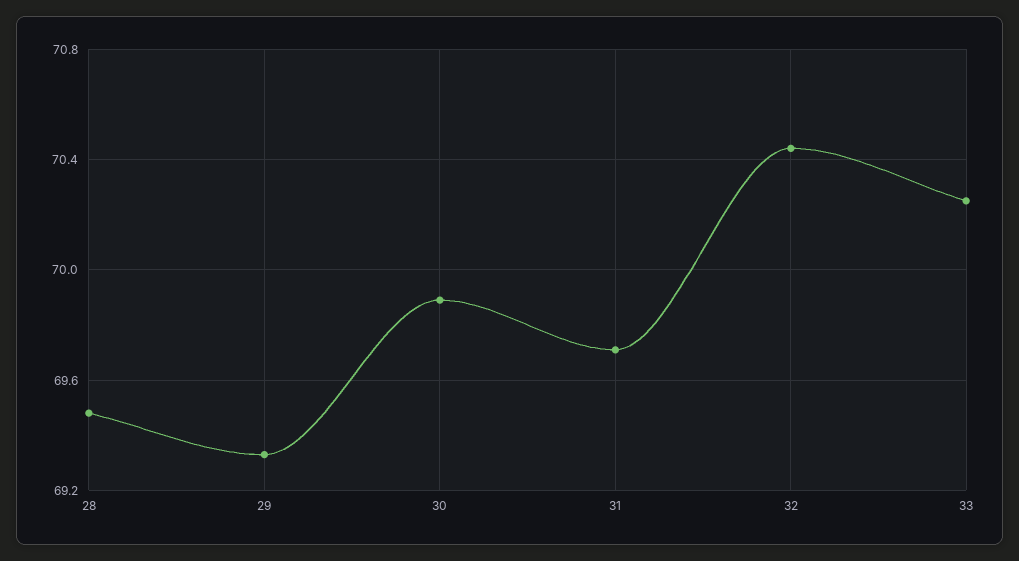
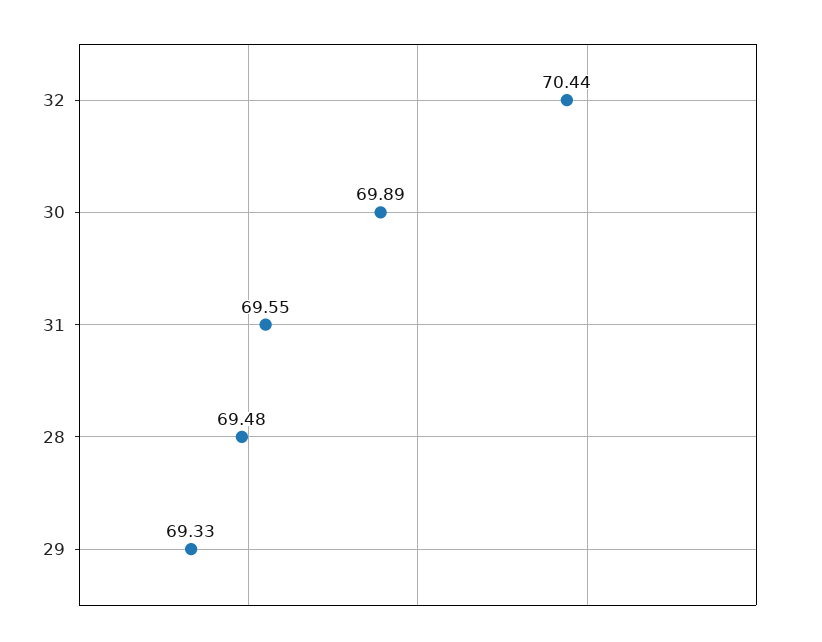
  {
    "28": 69.48,
    "29": 69.33,
    "30": 69.89,
-   "31": 69.7,
+   "31": 69.55,
-   "32": 70.44,
+   "32": 70.44
-   "33": 70.25
  }

